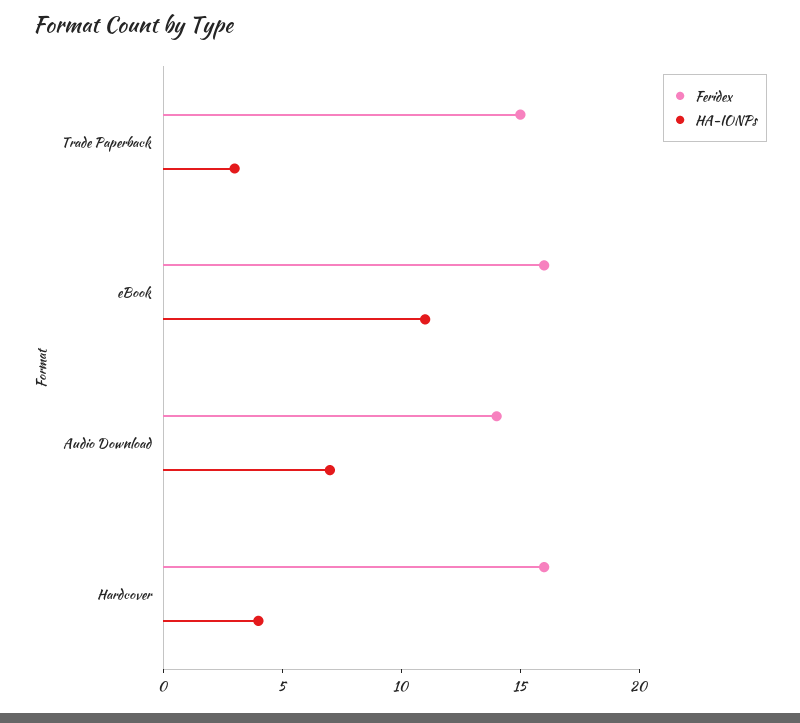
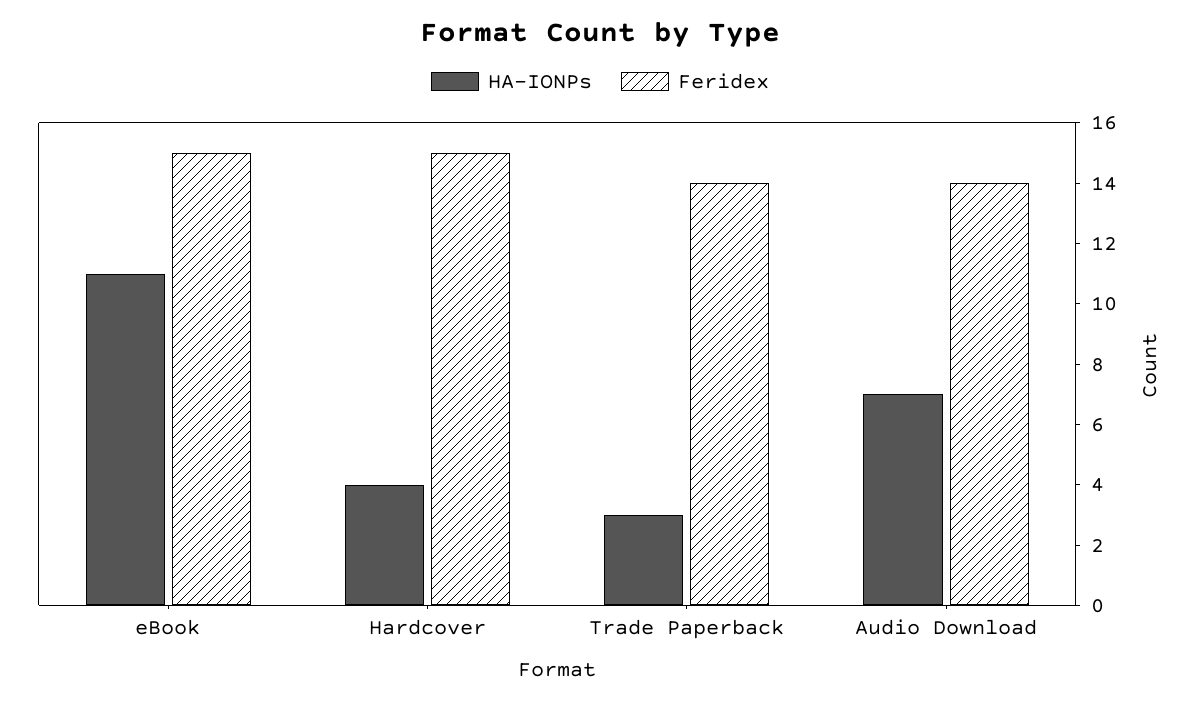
  {
    "Feridex": {
-     "Trade Paperback": 15,
+     "Trade Paperback": 14,
-     "eBook": 16,
+     "eBook": 15,
      "Audio Download": 14,
-     "Hardcover": 16
+     "Hardcover": 15
    },
    "HA-IONPs": {
      "Trade Paperback": 3,
      "eBook": 11,
      "Audio Download": 7,
      "Hardcover": 4
    }
  }

